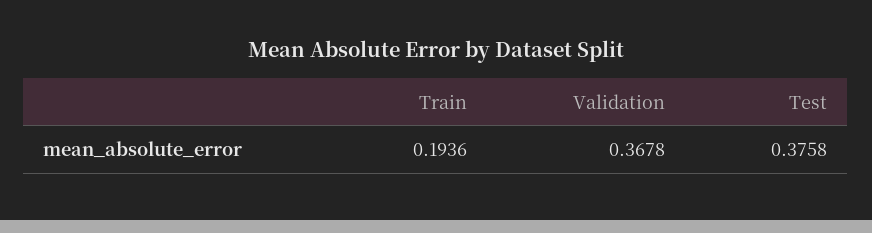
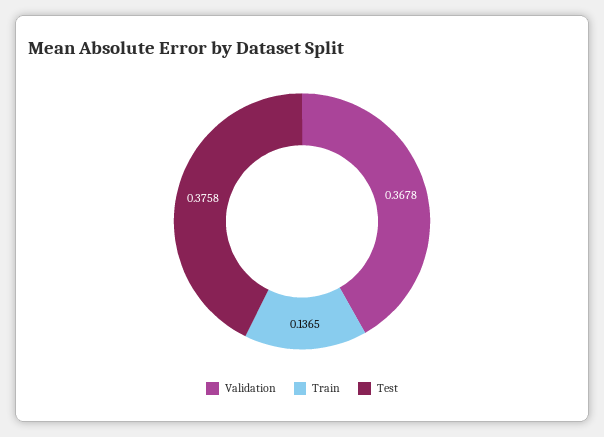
  {
-   "Train": 0.1936,
+   "Train": 0.1365,
    "Validation": 0.3678,
    "Test": 0.3758
  }

